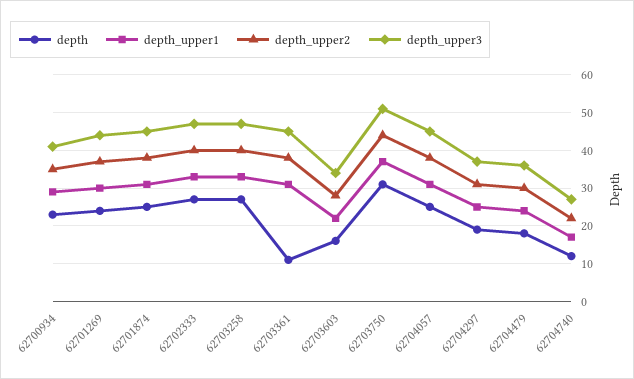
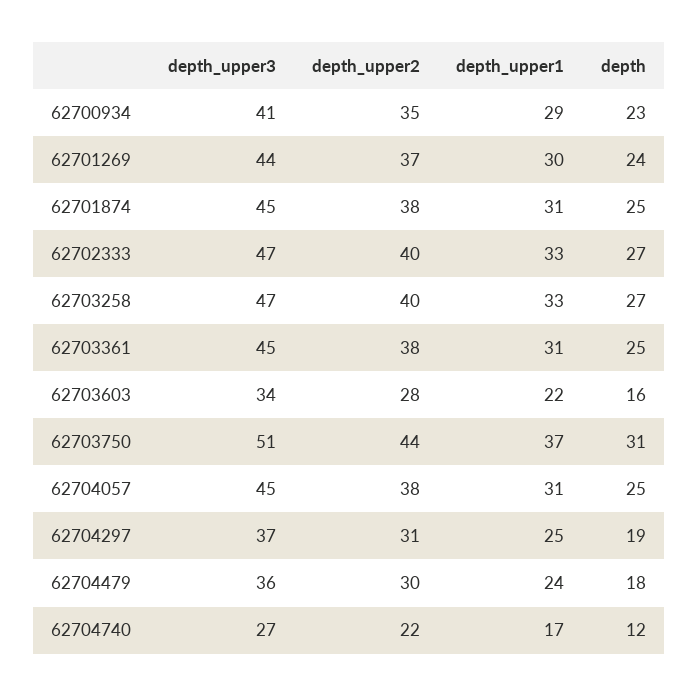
  {
    "depth": {
      "62700934": 23,
      "62701269": 24,
      "62701874": 25,
      "62702333": 27,
      "62703258": 27,
-     "62703361": 10,
+     "62703361": 25,
      "62703603": 16,
      "62703750": 31,
      "62704057": 25,
      "62704297": 19,
      "62704479": 18,
      "62704740": 12
    },
    "depth_upper1": {
      "62700934": 29,
      "62701269": 30,
      "62701874": 31,
      "62702333": 33,
      "62703258": 33,
      "62703361": 31,
      "62703603": 22,
      "62703750": 37,
      "62704057": 31,
      "62704297": 25,
      "62704479": 24,
      "62704740": 17
    },
    "depth_upper2": {
      "62700934": 35,
      "62701269": 37,
      "62701874": 38,
      "62702333": 40,
      "62703258": 40,
      "62703361": 38,
      "62703603": 28,
      "62703750": 44,
      "62704057": 38,
      "62704297": 31,
      "62704479": 30,
      "62704740": 22
    },
    "depth_upper3": {
      "62700934": 41,
      "62701269": 44,
      "62701874": 45,
      "62702333": 47,
      "62703258": 47,
      "62703361": 45,
      "62703603": 34,
      "62703750": 51,
      "62704057": 45,
      "62704297": 37,
      "62704479": 36,
      "62704740": 27
    }
  }

